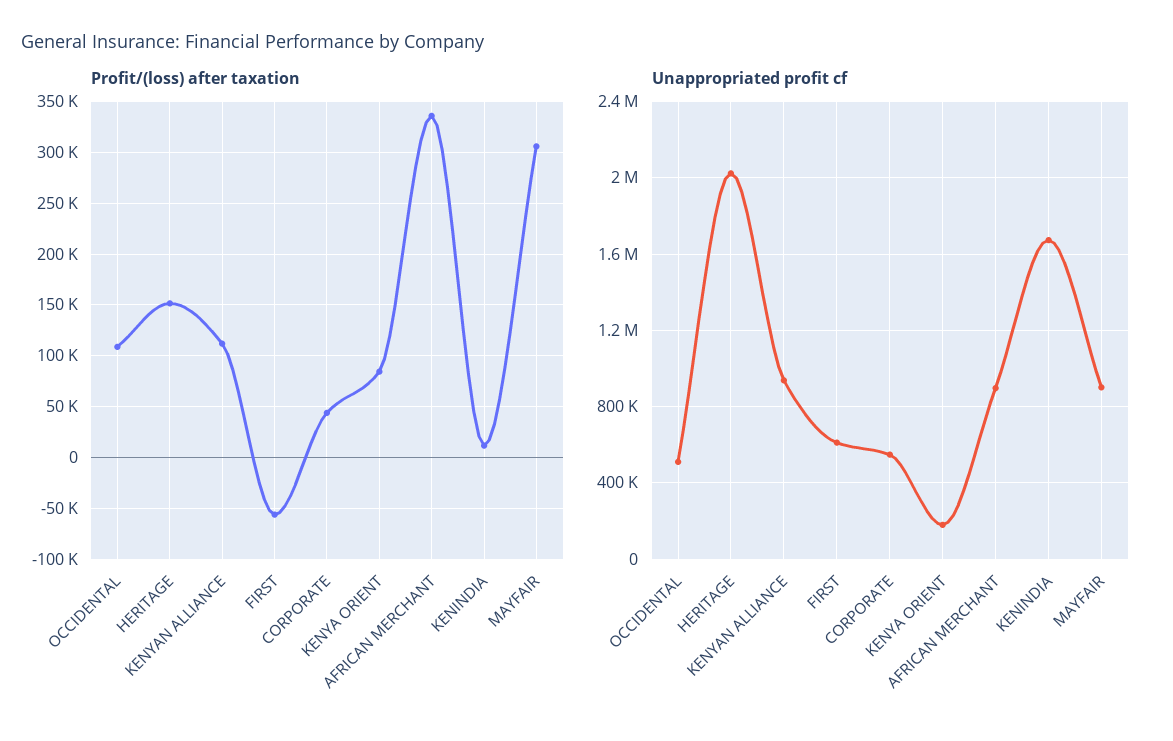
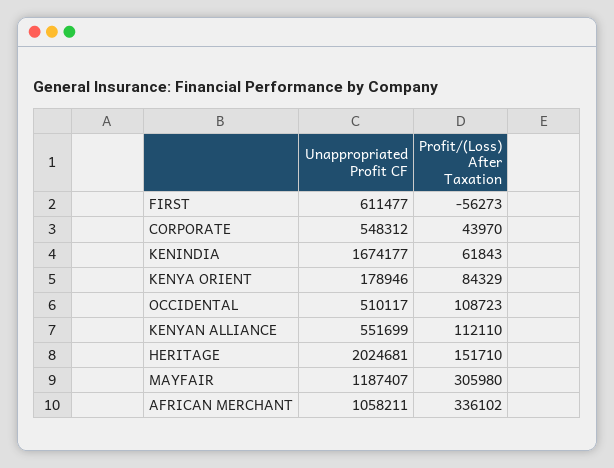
  {
    "Profit/(loss) after taxation": {
      "OCCIDENTAL": 108723,
      "HERITAGE": 151710,
      "KENYAN ALLIANCE": 112110,
      "FIRST": -56273,
      "CORPORATE": 43970,
      "KENYA ORIENT": 84329,
      "AFRICAN MERCHANT": 336102,
-     "KENINDIA": 10000,
+     "KENINDIA": 61843,
      "MAYFAIR": 305980
    },
    "Unappropriated profit cf": {
      "OCCIDENTAL": 510117,
      "HERITAGE": 2024681,
-     "KENYAN ALLIANCE": 950000,
+     "KENYAN ALLIANCE": 551699,
      "FIRST": 611477,
      "CORPORATE": 548312,
      "KENYA ORIENT": 178946,
-     "AFRICAN MERCHANT": 900000,
+     "AFRICAN MERCHANT": 1058211,
      "KENINDIA": 1674177,
-     "MAYFAIR": 900000
+     "MAYFAIR": 1187407
    }
  }

